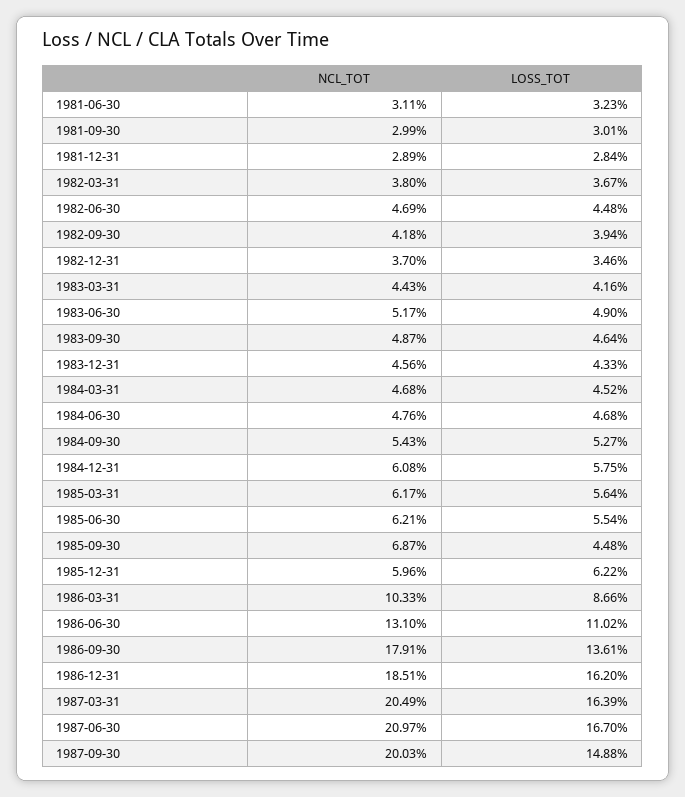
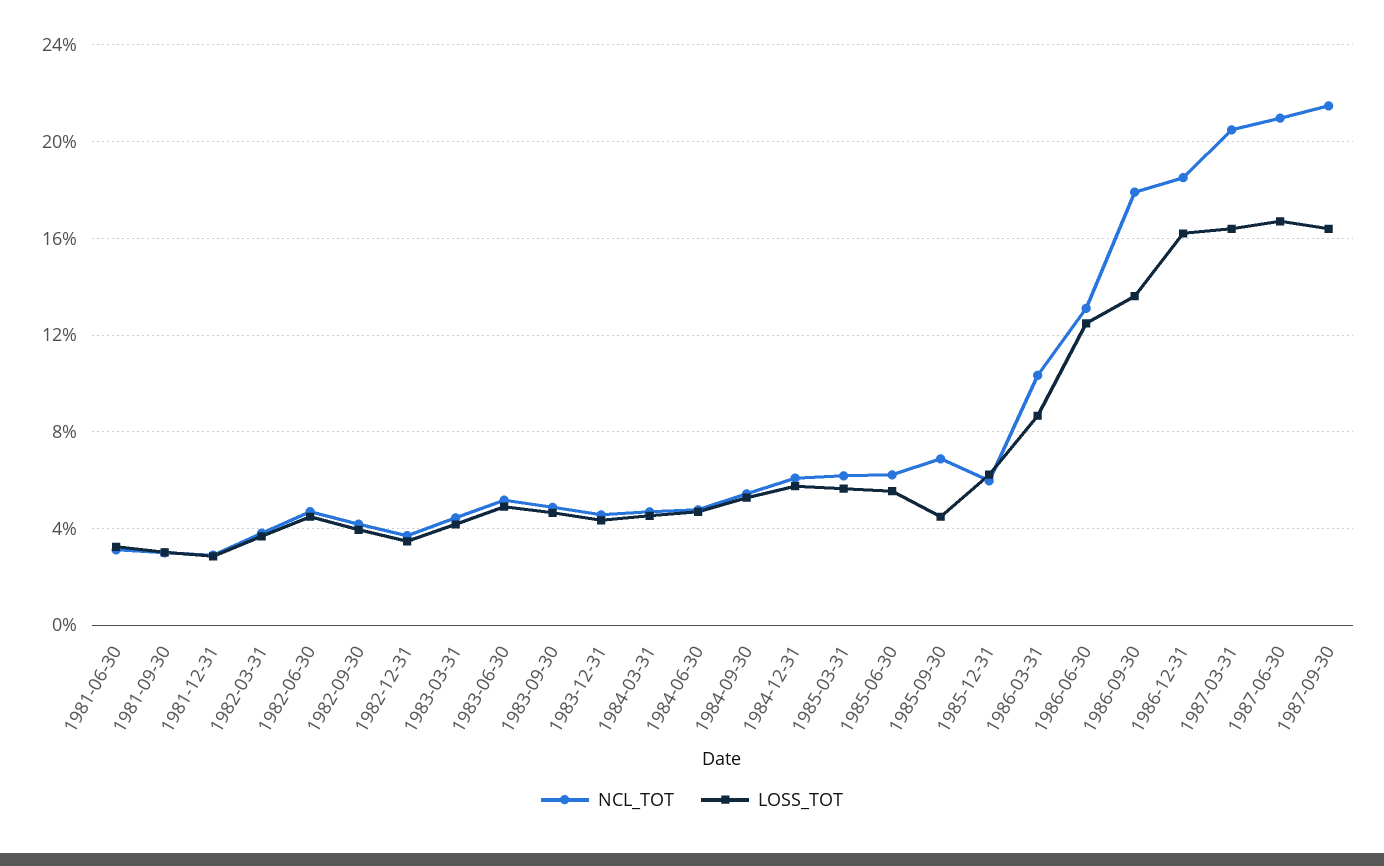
  {
    "NCL_TOT": {
      "1981-06-30": 3.11,
      "1981-09-30": 2.99,
      "1981-12-31": 2.89,
      "1982-03-31": 3.8,
      "1982-06-30": 4.69,
      "1982-09-30": 4.18,
      "1982-12-31": 3.7,
      "1983-03-31": 4.43,
      "1983-06-30": 5.17,
      "1983-09-30": 4.87,
      "1983-12-31": 4.56,
      "1984-03-31": 4.68,
      "1984-06-30": 4.76,
      "1984-09-30": 5.43,
      "1984-12-31": 6.08,
      "1985-03-31": 6.17,
      "1985-06-30": 6.21,
      "1985-09-30": 6.87,
      "1985-12-31": 5.96,
      "1986-03-31": 10.33,
      "1986-06-30": 13.1,
      "1986-09-30": 17.91,
      "1986-12-31": 18.51,
      "1987-03-31": 20.49,
      "1987-06-30": 20.97,
-     "1987-09-30": 20.03
+     "1987-09-30": 21.5
    },
    "LOSS_TOT": {
      "1981-06-30": 3.23,
      "1981-09-30": 3.01,
      "1981-12-31": 2.84,
      "1982-03-31": 3.67,
      "1982-06-30": 4.48,
      "1982-09-30": 3.94,
      "1982-12-31": 3.46,
      "1983-03-31": 4.16,
      "1983-06-30": 4.9,
      "1983-09-30": 4.64,
      "1983-12-31": 4.33,
      "1984-03-31": 4.52,
      "1984-06-30": 4.68,
      "1984-09-30": 5.27,
      "1984-12-31": 5.75,
      "1985-03-31": 5.64,
      "1985-06-30": 5.54,
      "1985-09-30": 4.48,
      "1985-12-31": 6.22,
      "1986-03-31": 8.66,
-     "1986-06-30": 11.02,
+     "1986-06-30": 12.5,
      "1986-09-30": 13.61,
      "1986-12-31": 16.2,
      "1987-03-31": 16.39,
      "1987-06-30": 16.7,
-     "1987-09-30": 14.88
+     "1987-09-30": 16.5
    }
  }

